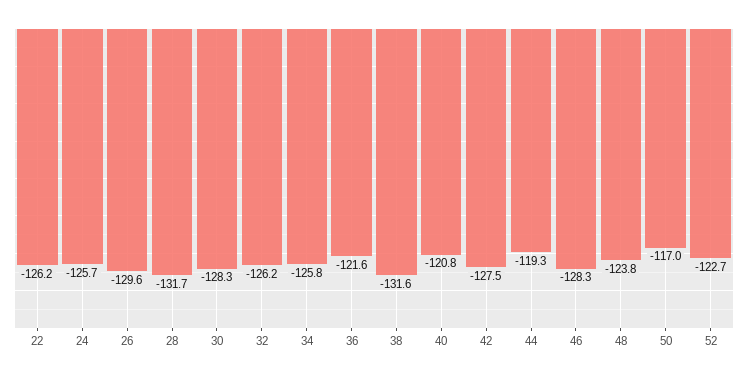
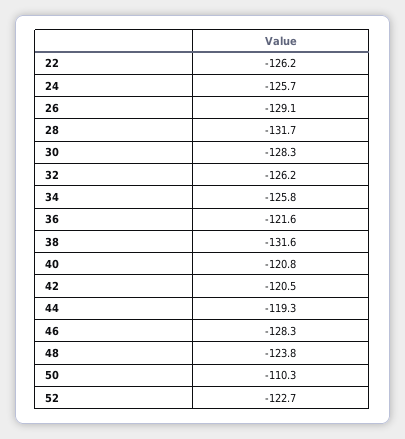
  {
    "22": -126.2,
    "24": -125.7,
-   "26": -129.6,
+   "26": -129.1,
    "28": -131.7,
    "30": -128.3,
    "32": -126.2,
    "34": -125.8,
    "36": -121.6,
    "38": -131.6,
    "40": -120.8,
-   "42": -127.5,
+   "42": -120.5,
    "44": -119.3,
    "46": -128.3,
    "48": -123.8,
-   "50": -117,
+   "50": -110.3,
    "52": -122.7
  }

